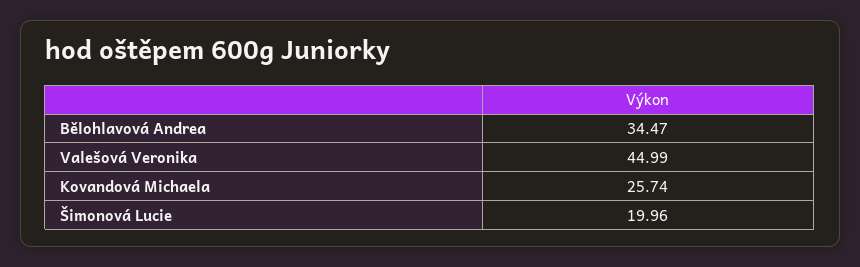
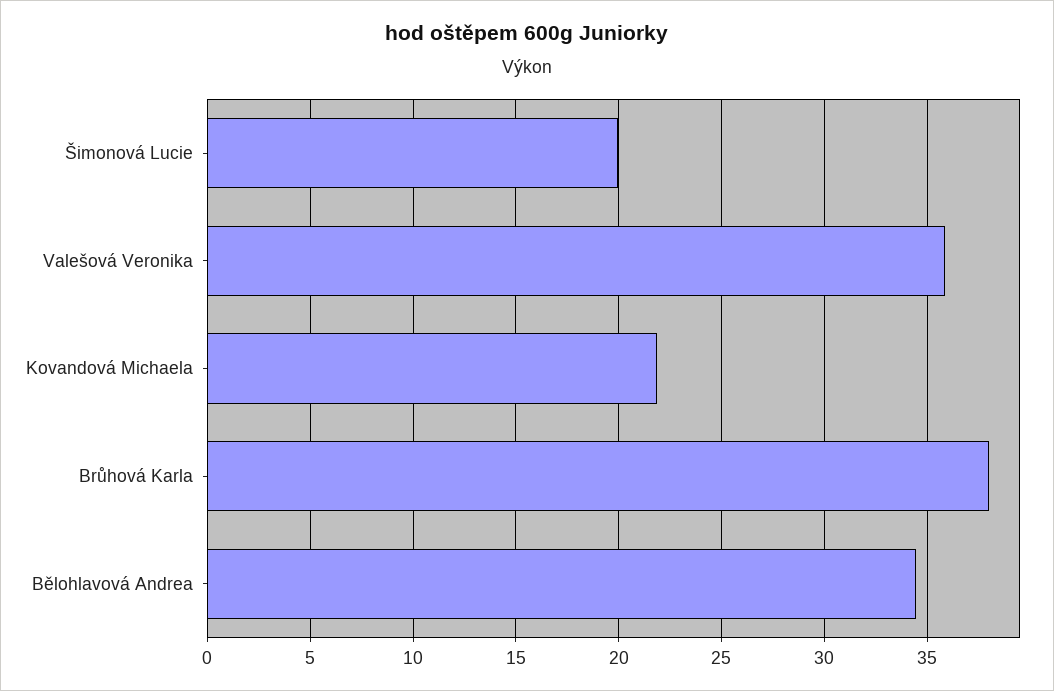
  {
    "Bělohlavová Andrea": 34.47,
-   "Valešová Veronika": 44.99,
+   "Valešová Veronika": 36,
-   "Kovandová Michaela": 25.74,
+   "Kovandová Michaela": 22,
-   "Šimonová Lucie": 19.96
+   "Šimonová Lucie": 19.96,
+   "Brůhová Karla": 38
  }

